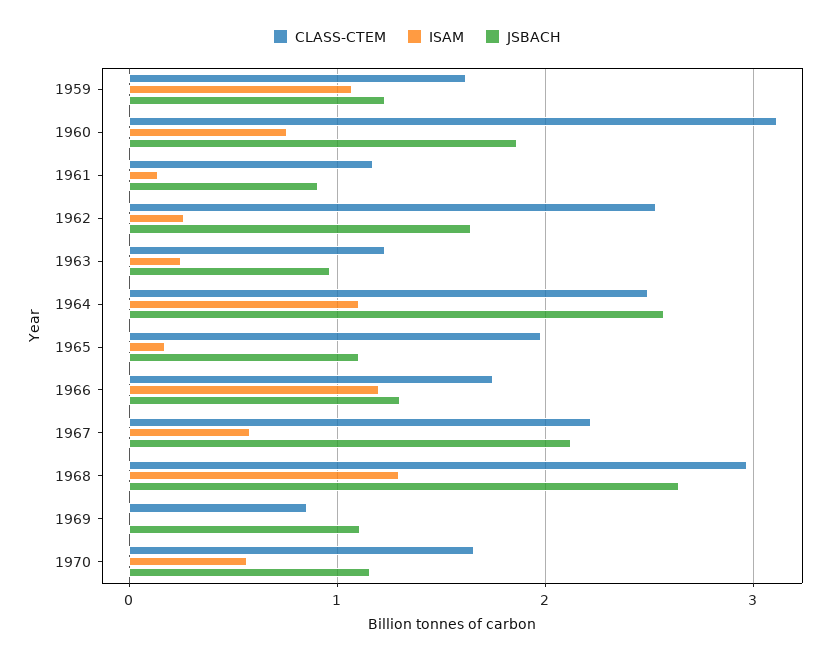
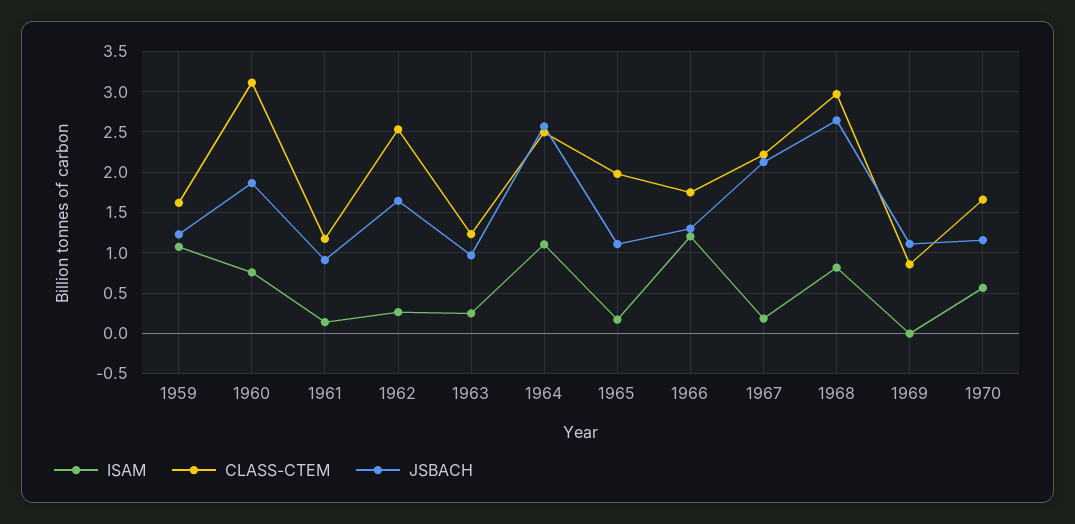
  {
    "CLASS-CTEM": {
      "1959": 1.6,
      "1960": 3.1,
      "1961": 1.2,
      "1962": 2.5,
      "1963": 1.2,
      "1964": 2.5,
      "1965": 2,
      "1966": 1.8,
      "1967": 2.2,
      "1968": 3,
      "1969": 0.9,
      "1970": 1.7
    },
    "ISAM": {
      "1959": 1.1,
      "1960": 0.8,
      "1961": 0.1,
      "1962": 0.3,
      "1963": 0.2,
      "1964": 1.1,
      "1965": 0.2,
      "1966": 1.2,
-     "1967": 0.6,
+     "1967": 0.2,
-     "1968": 1.3,
+     "1968": 0.8,
      "1969": 0,
      "1970": 0.6
    },
    "JSBACH": {
      "1959": 1.2,
      "1960": 1.9,
      "1961": 0.9,
      "1962": 1.6,
      "1963": 1,
      "1964": 2.6,
      "1965": 1.1,
      "1966": 1.3,
      "1967": 2.1,
      "1968": 2.6,
      "1969": 1.1,
      "1970": 1.2
    }
  }

